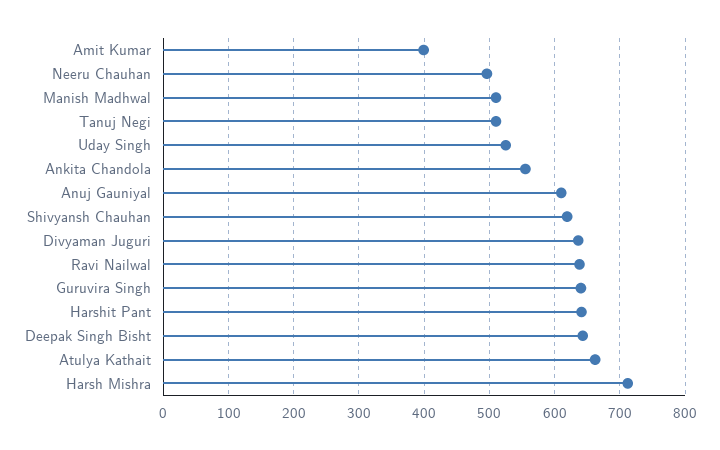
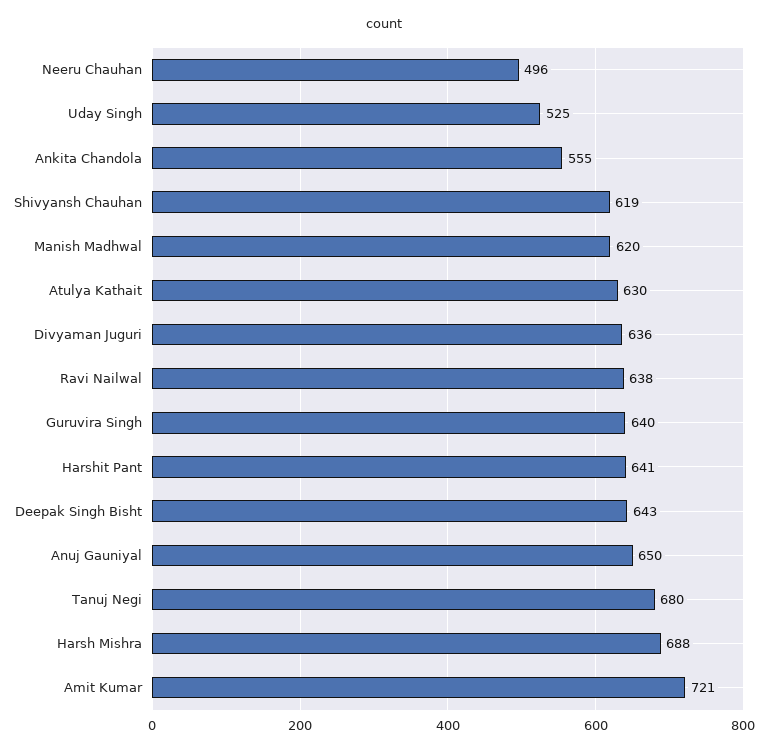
  {
-   "Amit Kumar": 400,
+   "Amit Kumar": 721,
    "Neeru Chauhan": 496,
-   "Manish Madhwal": 510,
+   "Manish Madhwal": 620,
-   "Tanuj Negi": 510,
+   "Tanuj Negi": 680,
    "Uday Singh": 525,
    "Ankita Chandola": 555,
-   "Anuj Gauniyal": 610,
+   "Anuj Gauniyal": 650,
    "Shivyansh Chauhan": 619,
    "Divyaman Juguri": 636,
    "Ravi Nailwal": 638,
    "Guruvira Singh": 640,
    "Harshit Pant": 641,
    "Deepak Singh Bisht": 643,
-   "Atulya Kathait": 660,
+   "Atulya Kathait": 630,
-   "Harsh Mishra": 710
+   "Harsh Mishra": 688
  }

